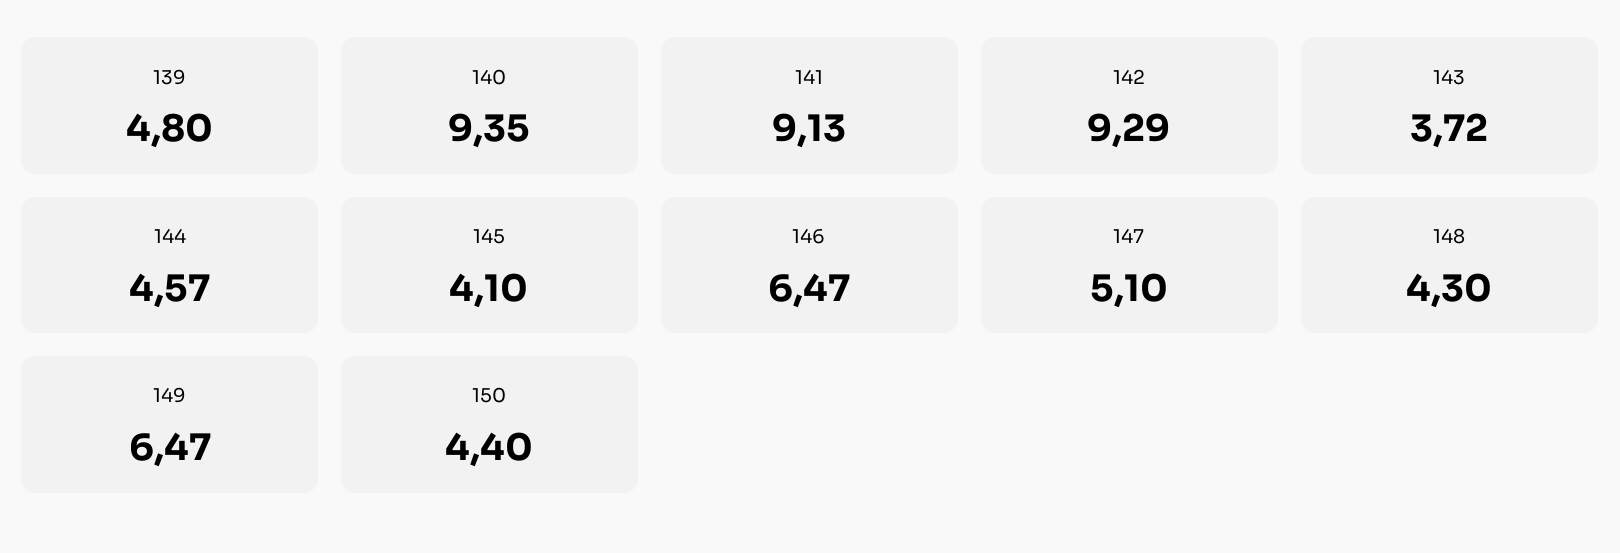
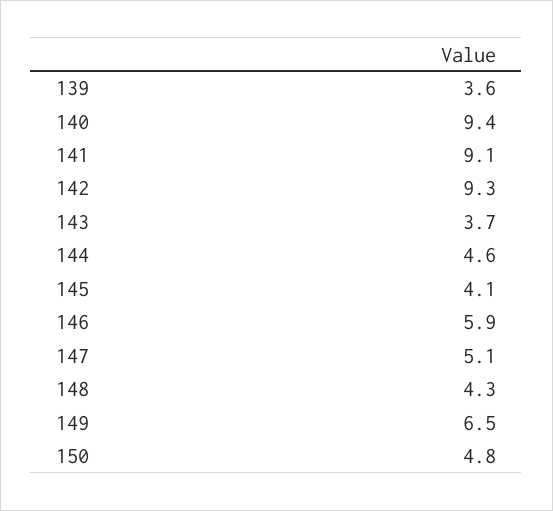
  {
-   "139": 4.8,
+   "139": 3.6,
    "140": 9.35,
    "141": 9.13,
    "142": 9.29,
    "143": 3.72,
    "144": 4.57,
    "145": 4.1,
-   "146": 6.47,
+   "146": 5.9,
    "147": 5.1,
    "148": 4.3,
    "149": 6.47,
-   "150": 4.4
+   "150": 4.8
  }

